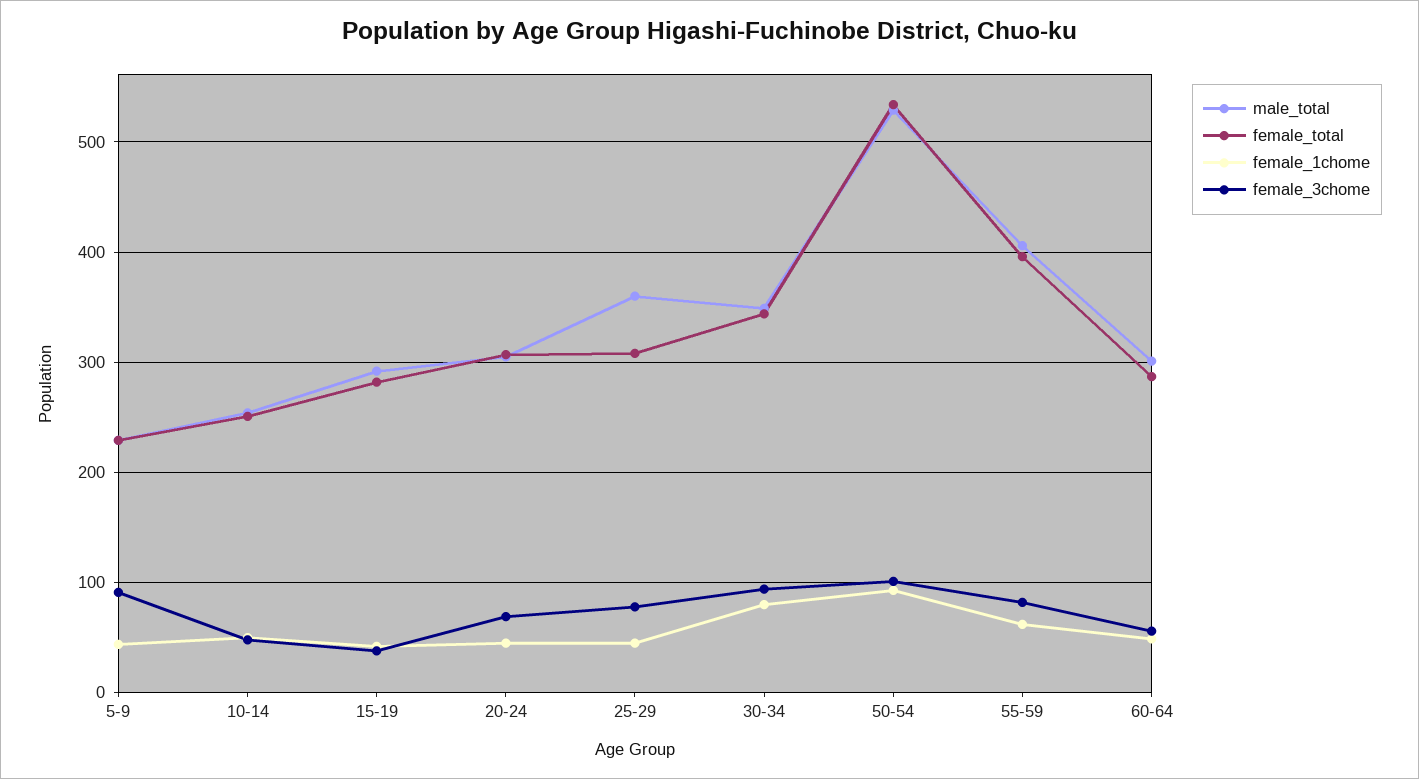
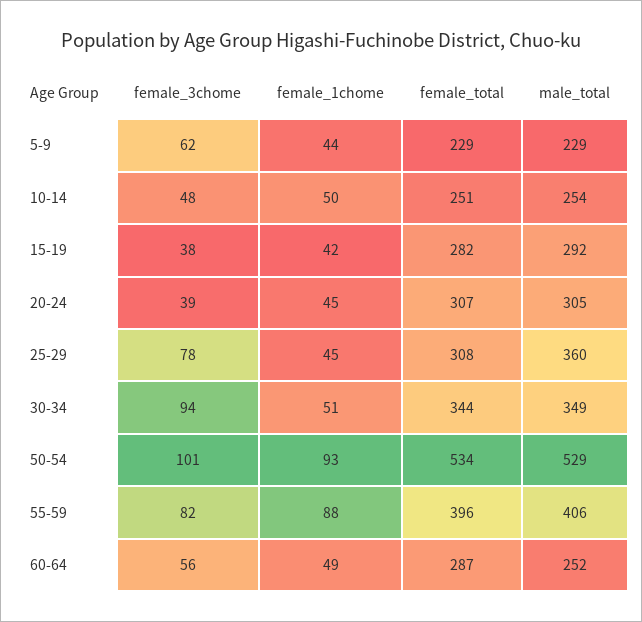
  {
    "male_total": {
      "5-9": 229,
      "10-14": 254,
      "15-19": 292,
      "20-24": 305,
      "25-29": 360,
      "30-34": 349,
      "50-54": 529,
      "55-59": 406,
-     "60-64": 300
+     "60-64": 252
    },
    "female_total": {
      "5-9": 229,
      "10-14": 251,
      "15-19": 282,
      "20-24": 307,
      "25-29": 308,
      "30-34": 344,
      "50-54": 534,
      "55-59": 396,
      "60-64": 287
    },
    "female_1chome": {
      "5-9": 44,
      "10-14": 50,
      "15-19": 42,
      "20-24": 45,
      "25-29": 45,
-     "30-34": 80,
+     "30-34": 51,
      "50-54": 93,
-     "55-59": 60,
+     "55-59": 88,
      "60-64": 49
    },
    "female_3chome": {
-     "5-9": 90,
+     "5-9": 62,
      "10-14": 48,
      "15-19": 38,
-     "20-24": 70,
+     "20-24": 39,
      "25-29": 78,
      "30-34": 94,
      "50-54": 101,
      "55-59": 82,
      "60-64": 56
    }
  }

